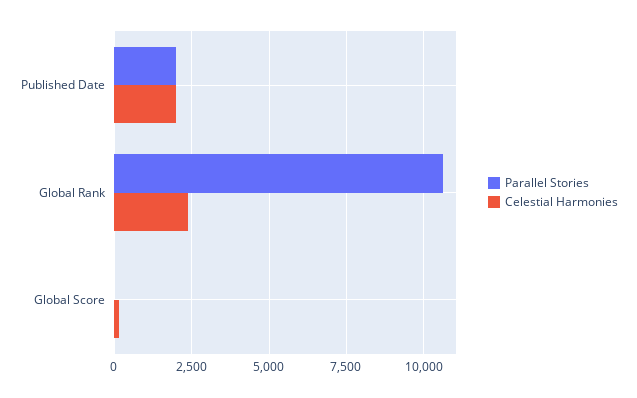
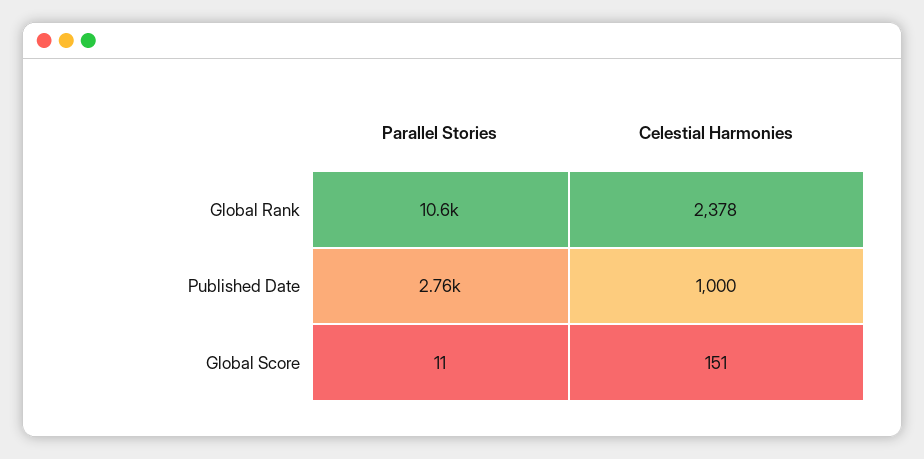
  {
    "Parallel Stories": {
-     "Published Date": 2000,
+     "Published Date": 2760,
      "Global Rank": 10600,
      "Global Score": 11
    },
    "Celestial Harmonies": {
-     "Published Date": 2000,
+     "Published Date": 1000,
      "Global Rank": 2378,
      "Global Score": 151
    }
  }

